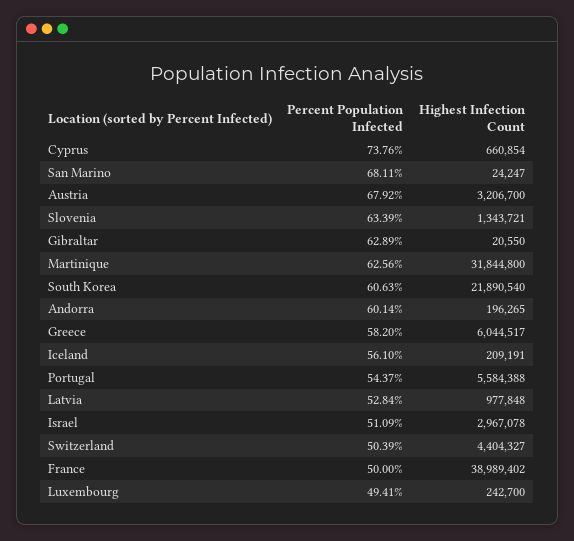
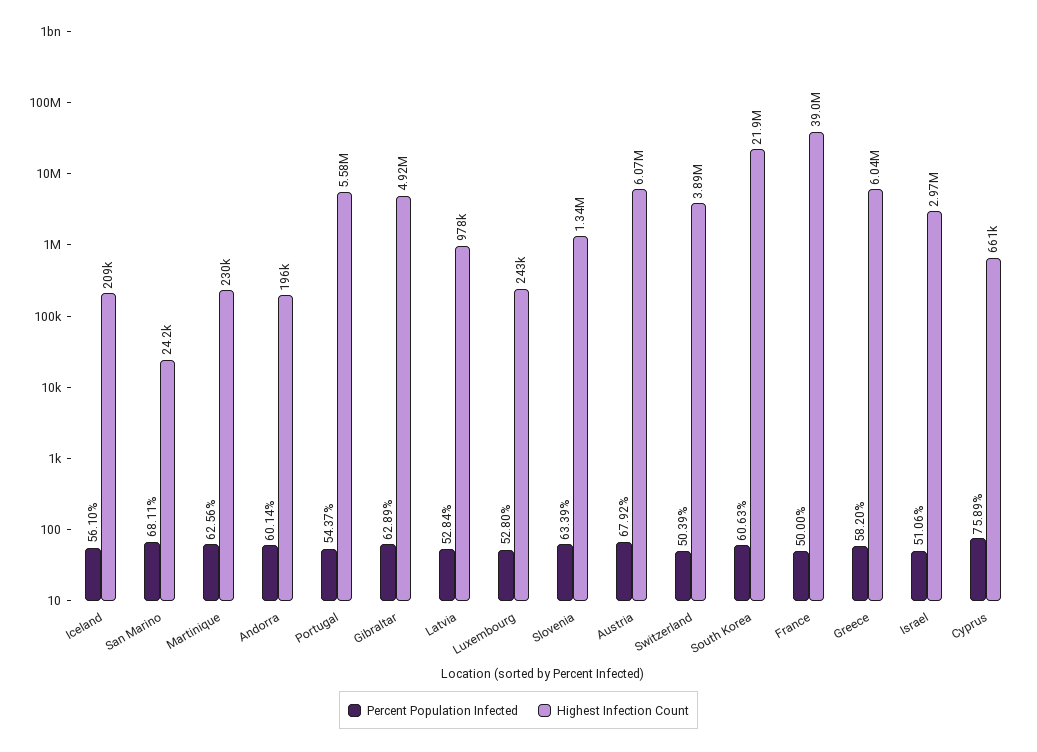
  {
    "Percent Population Infected": {
-     "Cyprus": 73.76,
+     "Cyprus": 75.89,
      "San Marino": 68.11,
      "Austria": 67.92,
      "Slovenia": 63.39,
      "Gibraltar": 62.89,
      "Martinique": 62.56,
      "South Korea": 60.63,
      "Andorra": 60.14,
      "Greece": 58.2,
      "Iceland": 56.1,
      "Portugal": 54.37,
      "Latvia": 52.84,
-     "Israel": 51.09,
+     "Israel": 51.06,
      "Switzerland": 50.39,
      "France": 50,
-     "Luxembourg": 49.41
+     "Luxembourg": 52.8
    },
    "Highest Infection Count": {
      "Cyprus": 660854,
      "San Marino": 24247,
-     "Austria": 3206700,
+     "Austria": 6070000,
      "Slovenia": 1343721,
-     "Gibraltar": 20550,
+     "Gibraltar": 4920000,
-     "Martinique": 31844800,
+     "Martinique": 230000,
      "South Korea": 21890540,
      "Andorra": 196265,
      "Greece": 6044517,
      "Iceland": 209191,
      "Portugal": 5584388,
      "Latvia": 977848,
      "Israel": 2967078,
-     "Switzerland": 4404327,
+     "Switzerland": 3890000,
      "France": 38989402,
      "Luxembourg": 242700
    }
  }

